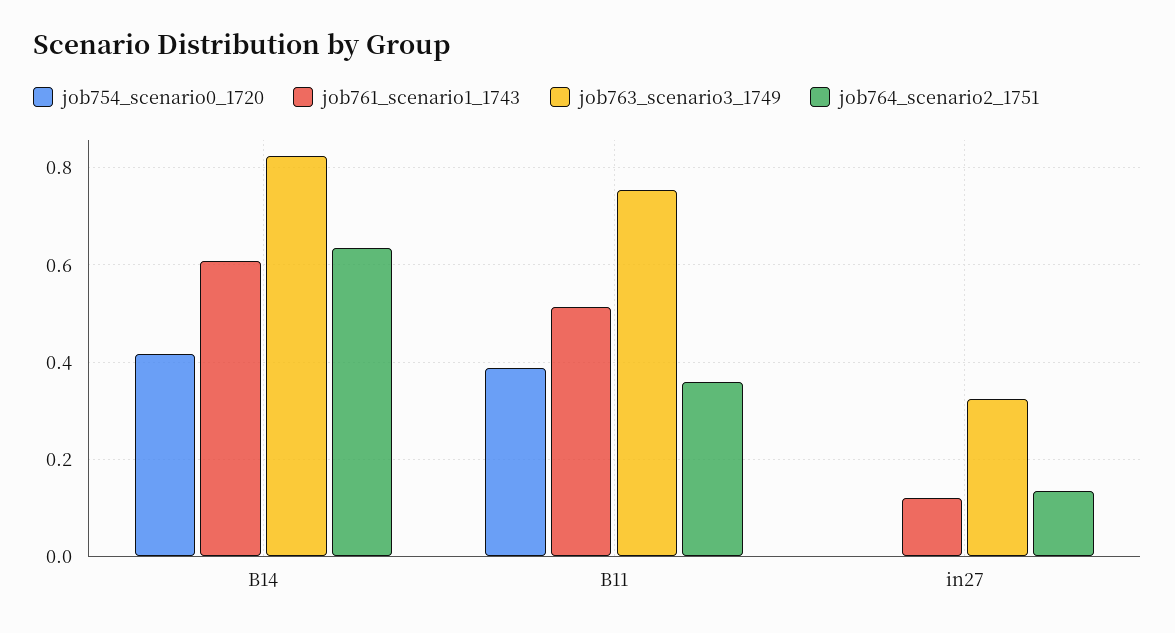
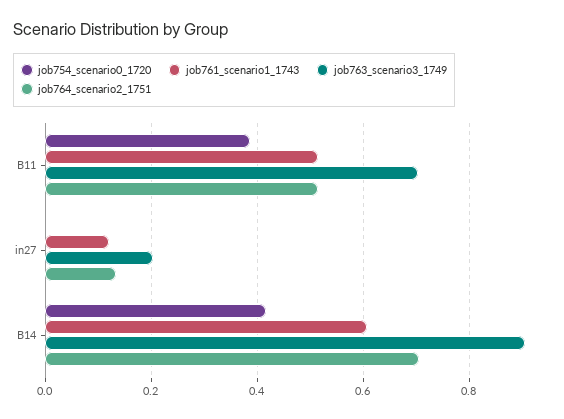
  {
    "job754_scenario0_1720": {
      "B14": 0.42,
      "B11": 0.38,
      "in27": 0
    },
    "job761_scenario1_1743": {
      "B14": 0.6,
      "B11": 0.52,
      "in27": 0.12
    },
    "job763_scenario3_1749": {
-     "B14": 0.82,
+     "B14": 0.9,
-     "B11": 0.76,
+     "B11": 0.7,
-     "in27": 0.32
+     "in27": 0.2
    },
    "job764_scenario2_1751": {
-     "B14": 0.64,
+     "B14": 0.7,
-     "B11": 0.36,
+     "B11": 0.52,
      "in27": 0.14
    }
  }

